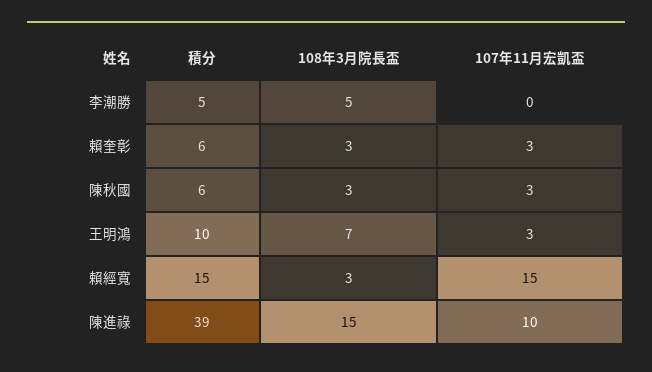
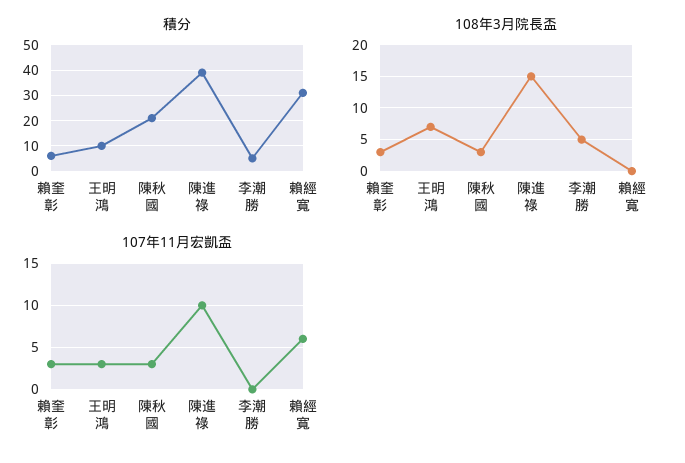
  {
    "積分": {
      "李潮勝": 5,
      "賴奎彰": 6,
-     "陳秋國": 6,
+     "陳秋國": 20,
      "王明鴻": 10,
-     "賴經寬": 15,
+     "賴經寬": 30,
      "陳進祿": 39
    },
    "108年3月院長盃": {
      "李潮勝": 5,
      "賴奎彰": 3,
      "陳秋國": 3,
      "王明鴻": 7,
-     "賴經寬": 3,
+     "賴經寬": 0,
      "陳進祿": 15
    },
    "107年11月宏凱盃": {
      "李潮勝": 0,
      "賴奎彰": 3,
      "陳秋國": 3,
      "王明鴻": 3,
-     "賴經寬": 15,
+     "賴經寬": 6,
      "陳進祿": 10
    }
  }

